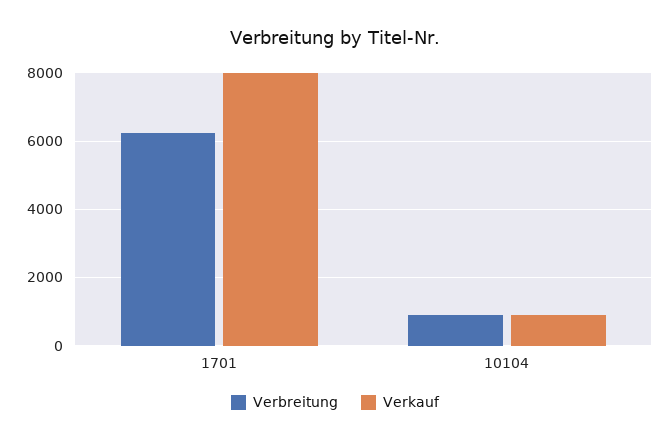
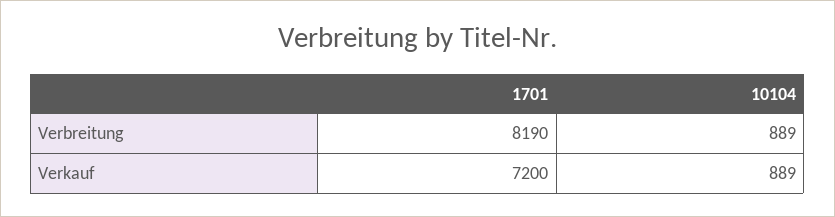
  {
    "Verbreitung": {
-     "1701": 6200,
+     "1701": 8190,
      "10104": 889
    },
    "Verkauf": {
-     "1701": 8000,
+     "1701": 7200,
      "10104": 889
    }
  }

